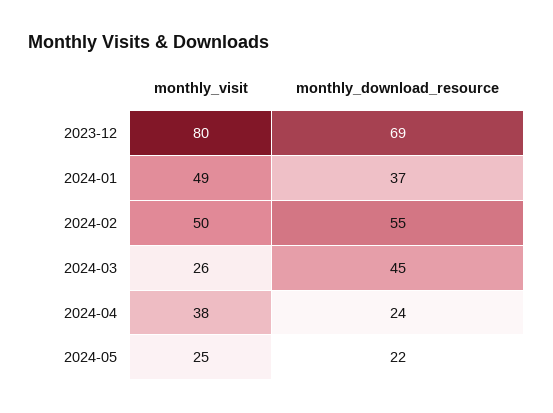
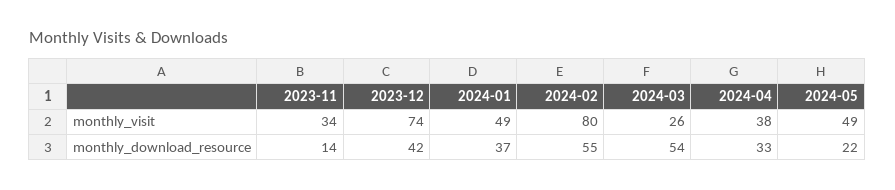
  {
    "monthly_visit": {
-     "2023-12": 80,
+     "2023-12": 74,
      "2024-01": 49,
-     "2024-02": 50,
+     "2024-02": 80,
      "2024-03": 26,
      "2024-04": 38,
-     "2024-05": 25
+     "2024-05": 49,
+     "2023-11": 34
    },
    "monthly_download_resource": {
-     "2023-12": 69,
+     "2023-12": 42,
      "2024-01": 37,
      "2024-02": 55,
-     "2024-03": 45,
+     "2024-03": 54,
-     "2024-04": 24,
+     "2024-04": 33,
-     "2024-05": 22
+     "2024-05": 22,
+     "2023-11": 14
    }
  }

